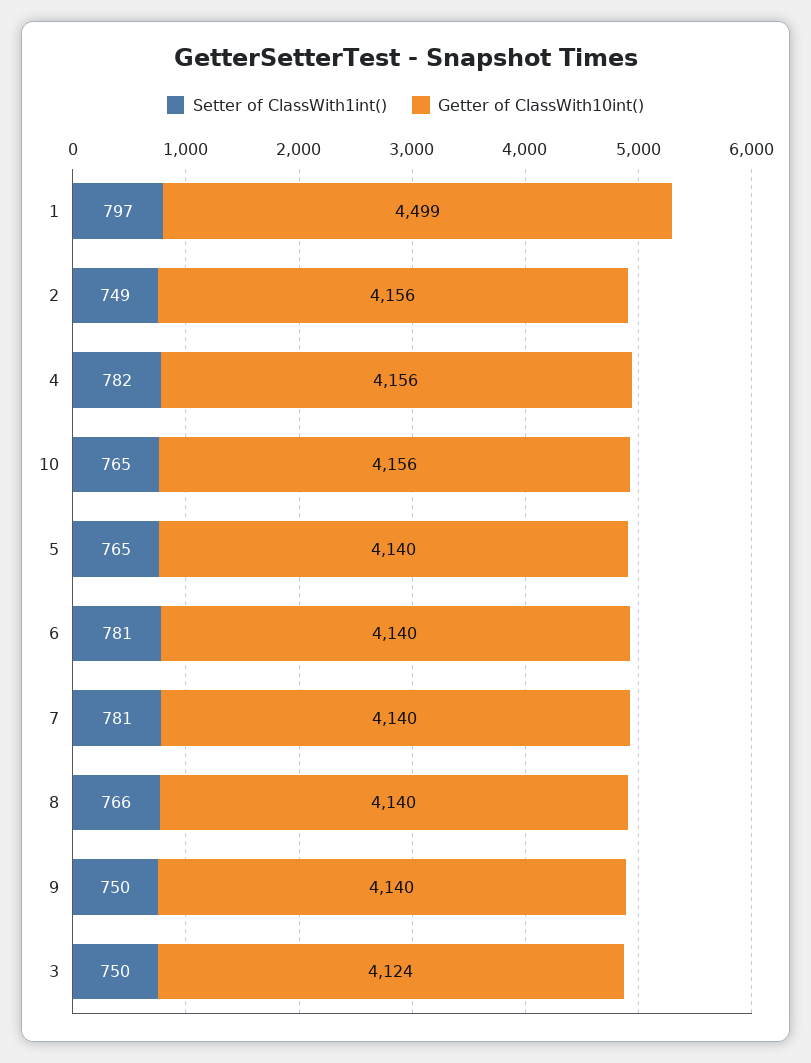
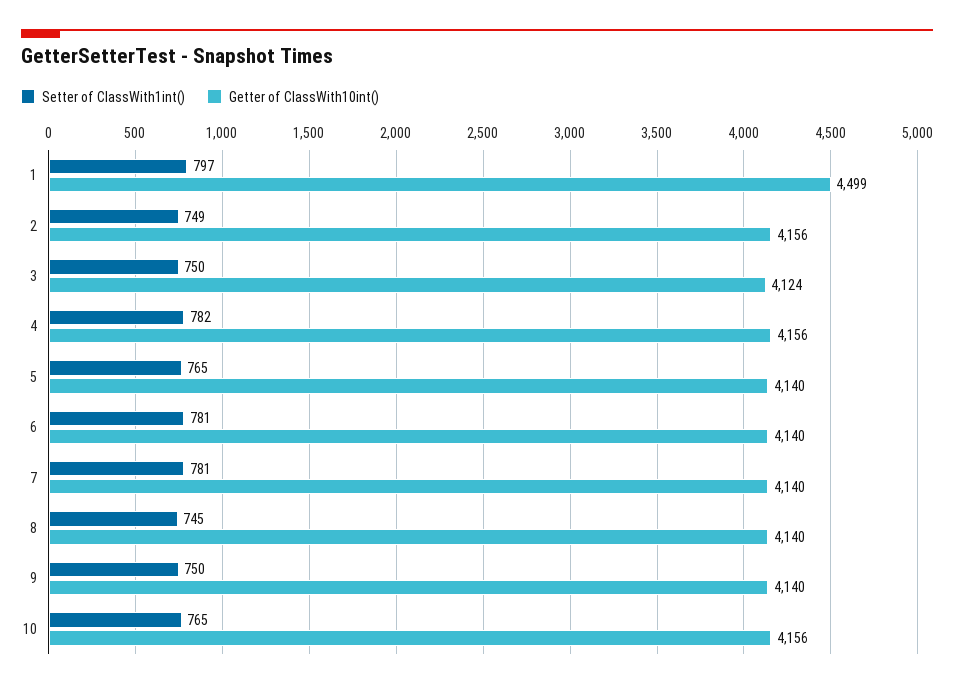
  {
    "Setter of ClassWith1int()": {
      "1": 797,
      "2": 749,
      "4": 782,
      "10": 765,
      "5": 765,
      "6": 781,
      "7": 781,
-     "8": 766,
+     "8": 745,
      "9": 750,
      "3": 750
    },
    "Getter of ClassWith10int()": {
      "1": 4499,
      "2": 4156,
      "4": 4156,
      "10": 4156,
      "5": 4140,
      "6": 4140,
      "7": 4140,
      "8": 4140,
      "9": 4140,
      "3": 4124
    }
  }

